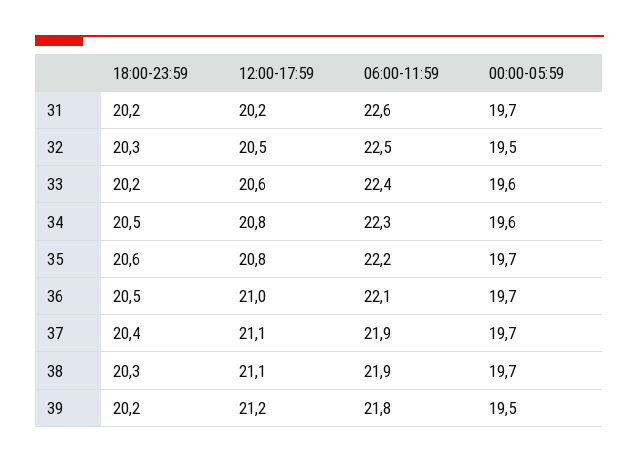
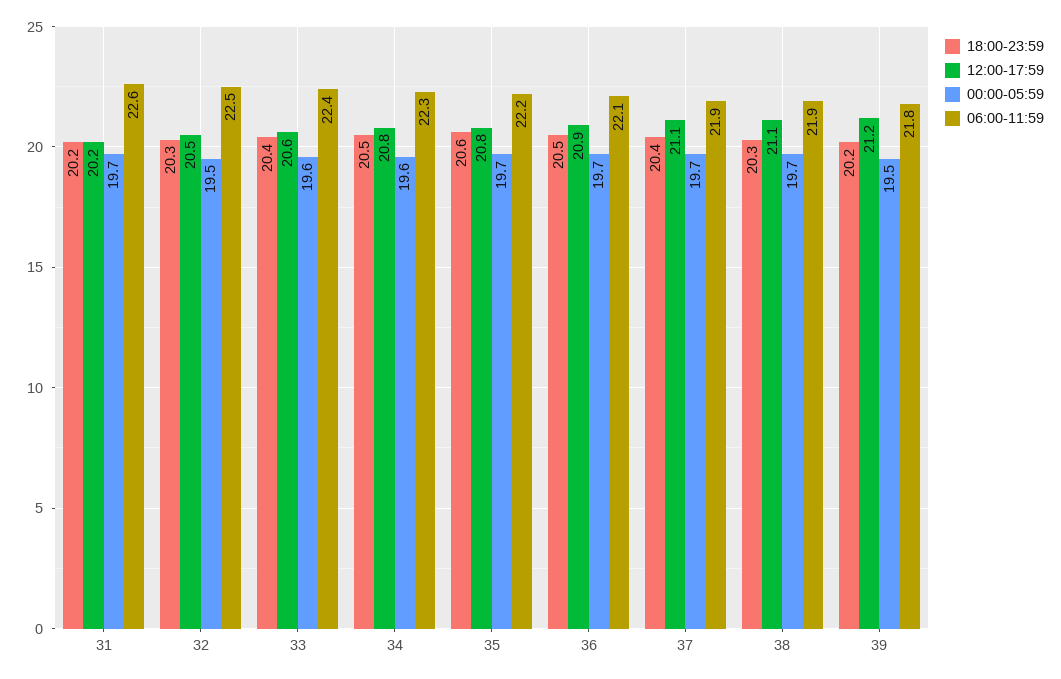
  {
    "18:00-23:59": {
      "31": 20.2,
      "32": 20.3,
-     "33": 20.2,
+     "33": 20.4,
      "34": 20.5,
      "35": 20.6,
      "36": 20.5,
      "37": 20.4,
      "38": 20.3,
      "39": 20.2
    },
    "12:00-17:59": {
      "31": 20.2,
      "32": 20.5,
      "33": 20.6,
      "34": 20.8,
      "35": 20.8,
-     "36": 21,
+     "36": 20.9,
      "37": 21.1,
      "38": 21.1,
      "39": 21.2
    },
    "06:00-11:59": {
      "31": 22.6,
      "32": 22.5,
      "33": 22.4,
      "34": 22.3,
      "35": 22.2,
      "36": 22.1,
      "37": 21.9,
      "38": 21.9,
      "39": 21.8
    },
    "00:00-05:59": {
      "31": 19.7,
      "32": 19.5,
      "33": 19.6,
      "34": 19.6,
      "35": 19.7,
      "36": 19.7,
      "37": 19.7,
      "38": 19.7,
      "39": 19.5
    }
  }

